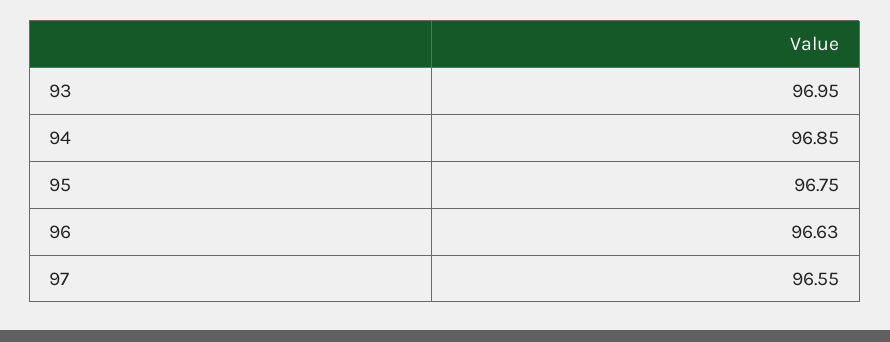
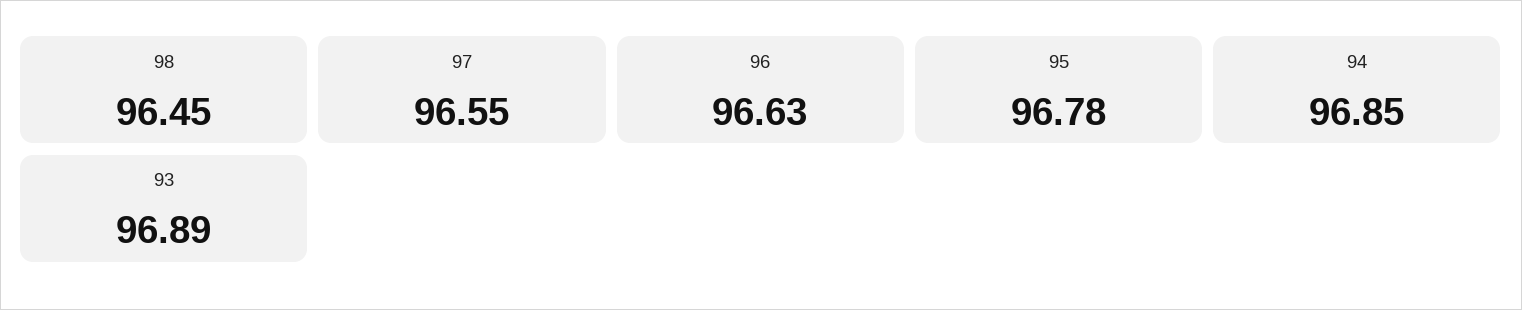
  {
-   "93": 96.95,
+   "93": 96.89,
    "94": 96.85,
-   "95": 96.75,
+   "95": 96.78,
    "96": 96.63,
-   "97": 96.55
+   "97": 96.55,
+   "98": 96.45
  }

